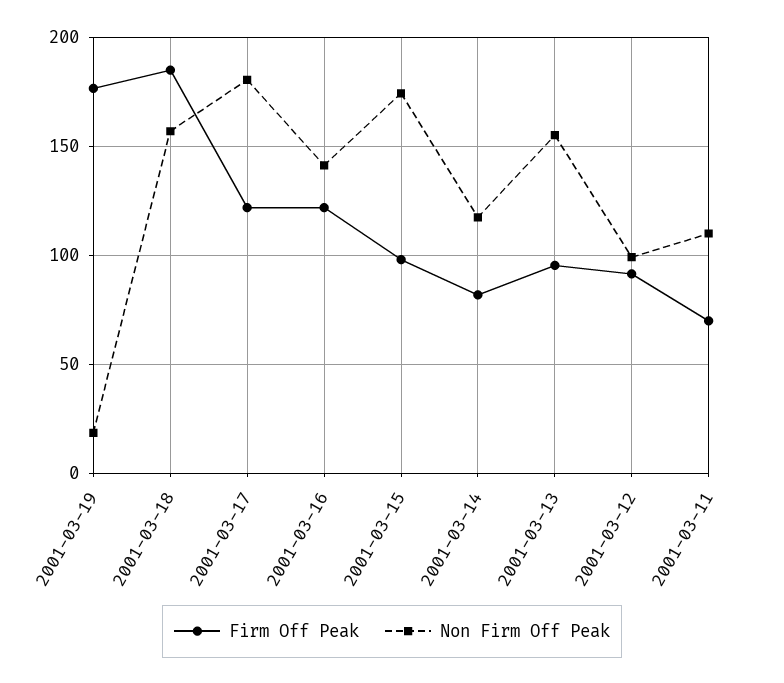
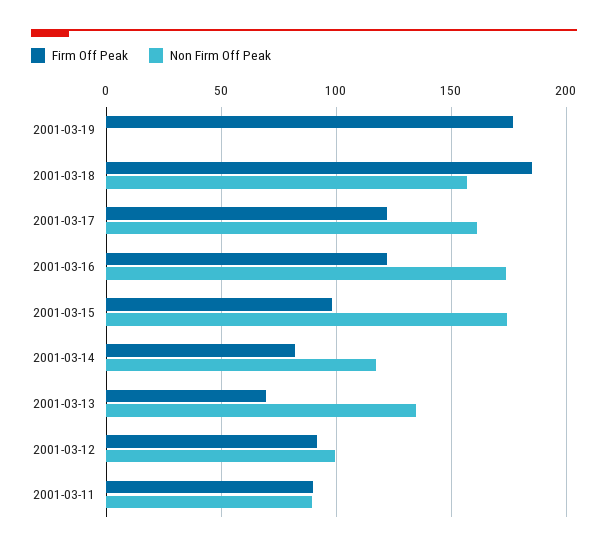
  {
    "Firm Off Peak": {
      "2001-03-19": 175,
      "2001-03-18": 185,
      "2001-03-17": 120,
      "2001-03-16": 120,
      "2001-03-15": 100,
      "2001-03-14": 80,
-     "2001-03-13": 95,
+     "2001-03-13": 70,
      "2001-03-12": 90,
-     "2001-03-11": 70
+     "2001-03-11": 90
    },
    "Non Firm Off Peak": {
-     "2001-03-19": 20,
+     "2001-03-19": 0,
      "2001-03-18": 155,
-     "2001-03-17": 180,
+     "2001-03-17": 160,
-     "2001-03-16": 140,
+     "2001-03-16": 175,
      "2001-03-15": 175,
      "2001-03-14": 115,
-     "2001-03-13": 155,
+     "2001-03-13": 135,
      "2001-03-12": 100,
-     "2001-03-11": 110
+     "2001-03-11": 90
    }
  }

